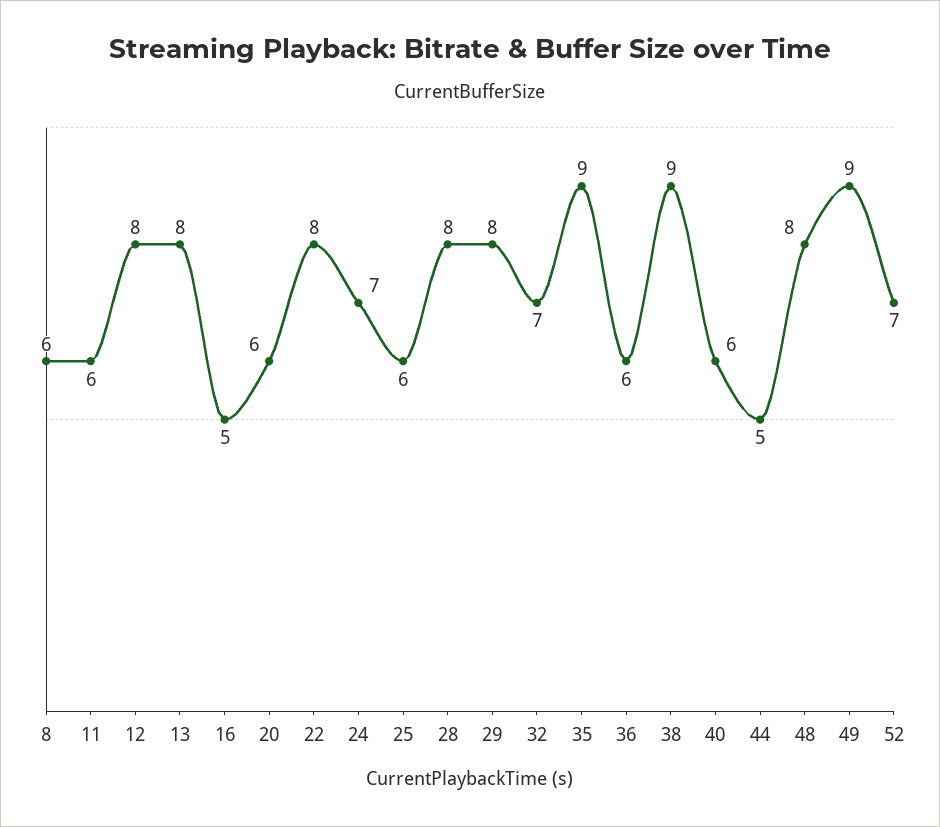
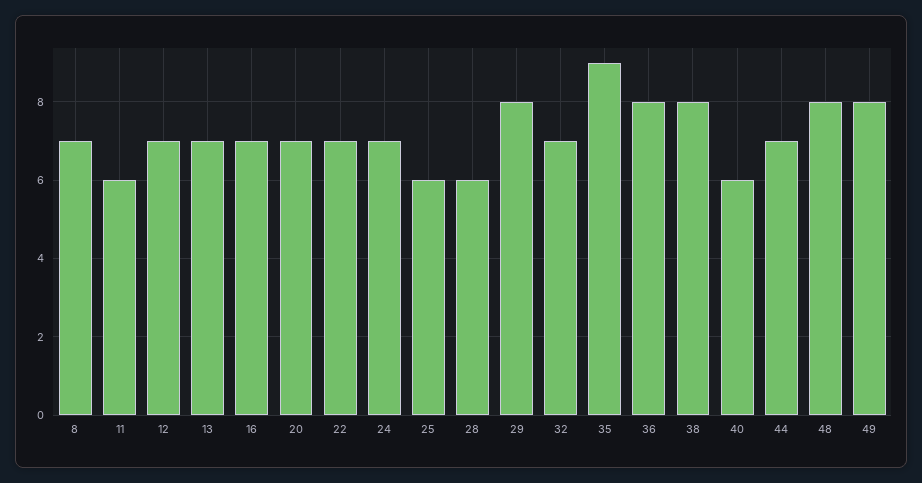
  {
-   "8": 6,
+   "8": 7,
    "11": 6,
-   "12": 8,
+   "12": 7,
-   "13": 8,
+   "13": 7,
-   "16": 5,
+   "16": 7,
-   "20": 6,
+   "20": 7,
-   "22": 8,
+   "22": 7,
    "24": 7,
    "25": 6,
-   "28": 8,
+   "28": 6,
    "29": 8,
    "32": 7,
    "35": 9,
-   "36": 6,
+   "36": 8,
-   "38": 9,
+   "38": 8,
    "40": 6,
-   "44": 5,
+   "44": 7,
    "48": 8,
-   "49": 9,
+   "49": 8
-   "52": 7
  }

